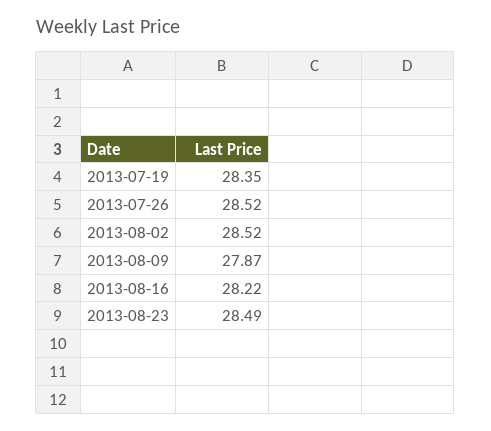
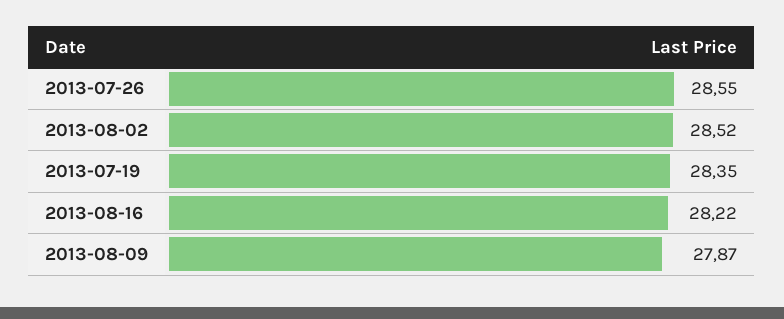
  {
    "2013-07-19": 28.35,
-   "2013-07-26": 28.52,
+   "2013-07-26": 28.55,
    "2013-08-02": 28.52,
    "2013-08-09": 27.87,
-   "2013-08-16": 28.22,
+   "2013-08-16": 28.22
-   "2013-08-23": 28.49
  }

